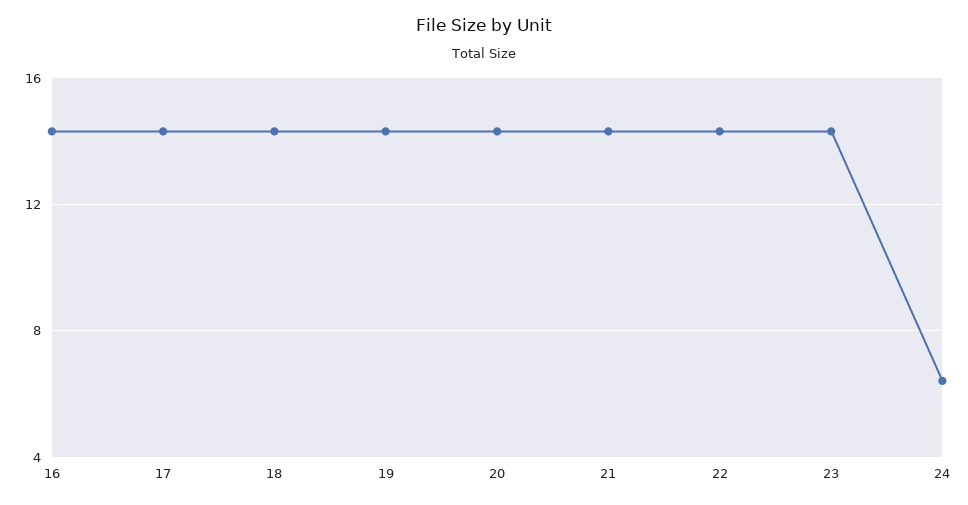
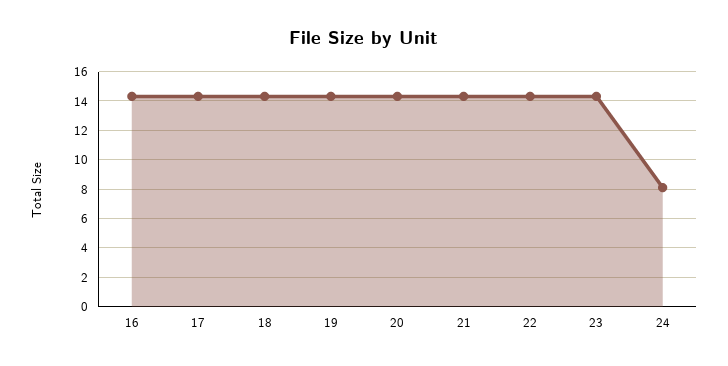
  {
    "16": 14.5,
    "17": 14.5,
    "18": 14.5,
    "19": 14.5,
    "20": 14.5,
    "21": 14.5,
    "22": 14.5,
    "23": 14.5,
-   "24": 6.5
+   "24": 8
  }

